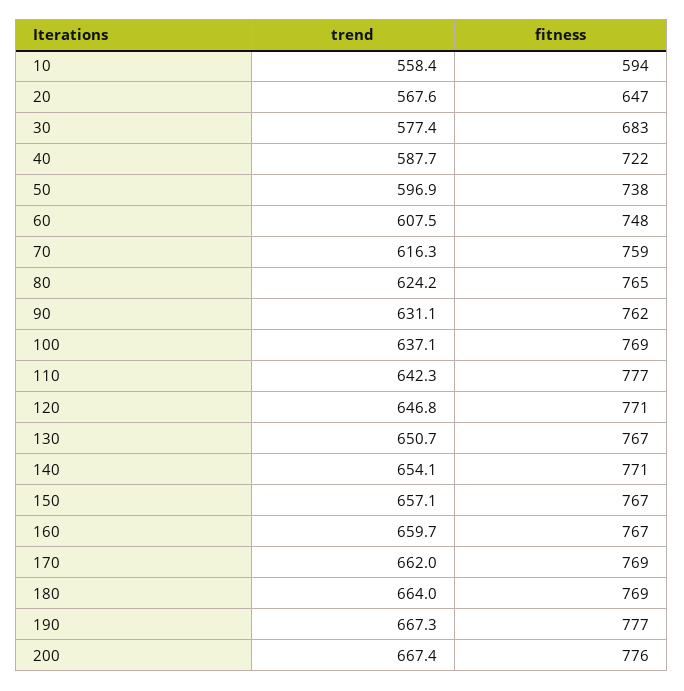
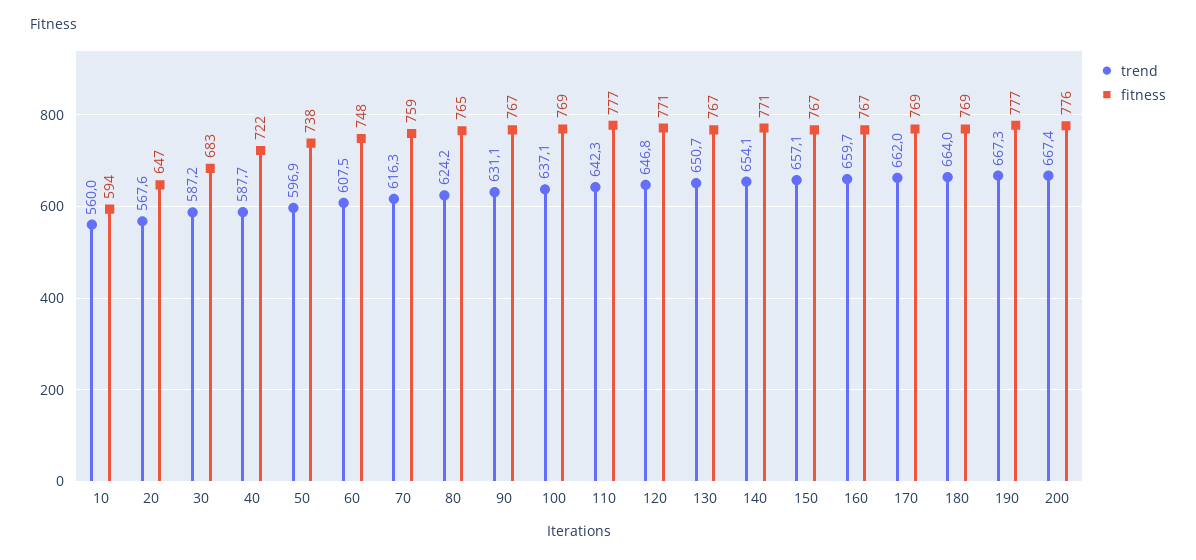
  {
    "trend": {
-     "10": 558.4,
+     "10": 560,
      "20": 567.6,
-     "30": 577.4,
+     "30": 587.2,
      "40": 587.7,
      "50": 596.9,
      "60": 607.5,
      "70": 616.3,
      "80": 624.2,
      "90": 631.1,
      "100": 637.1,
      "110": 642.3,
      "120": 646.8,
      "130": 650.7,
      "140": 654.1,
      "150": 657.1,
      "160": 659.7,
      "170": 662,
      "180": 664,
      "190": 667.3,
      "200": 667.4
    },
    "fitness": {
      "10": 594,
      "20": 647,
      "30": 683,
      "40": 722,
      "50": 738,
      "60": 748,
      "70": 759,
      "80": 765,
-     "90": 762,
+     "90": 767,
      "100": 769,
      "110": 777,
      "120": 771,
      "130": 767,
      "140": 771,
      "150": 767,
      "160": 767,
      "170": 769,
      "180": 769,
      "190": 777,
      "200": 776
    }
  }

